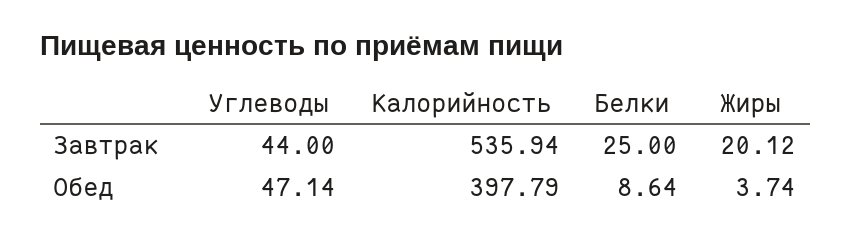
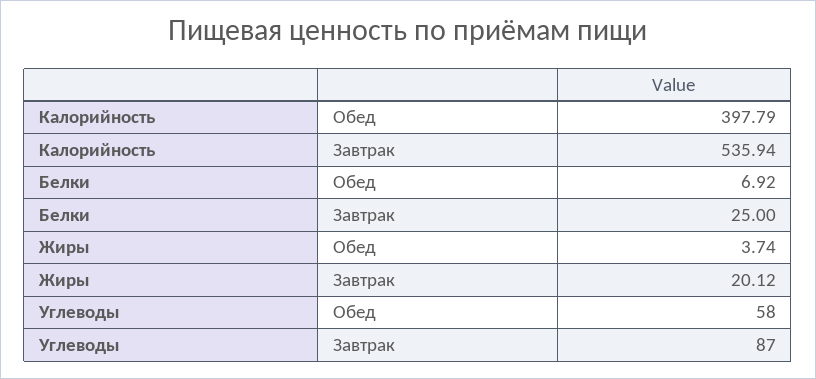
  {
    "Углеводы": {
-     "Завтрак": 44,
+     "Завтрак": 87,
-     "Обед": 47.14
+     "Обед": 58
    },
    "Калорийность": {
      "Завтрак": 535.94,
      "Обед": 397.79
    },
    "Белки": {
      "Завтрак": 25,
-     "Обед": 8.64
+     "Обед": 6.92
    },
    "Жиры": {
      "Завтрак": 20.12,
      "Обед": 3.74
    }
  }

